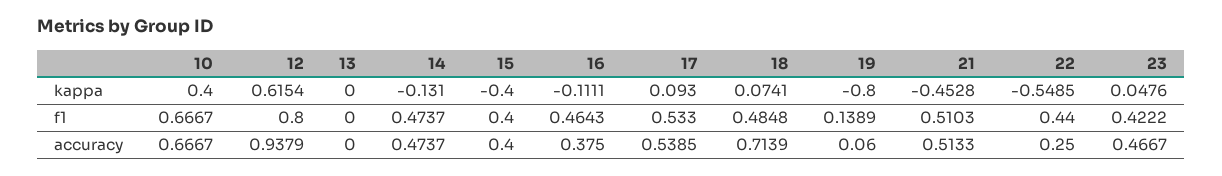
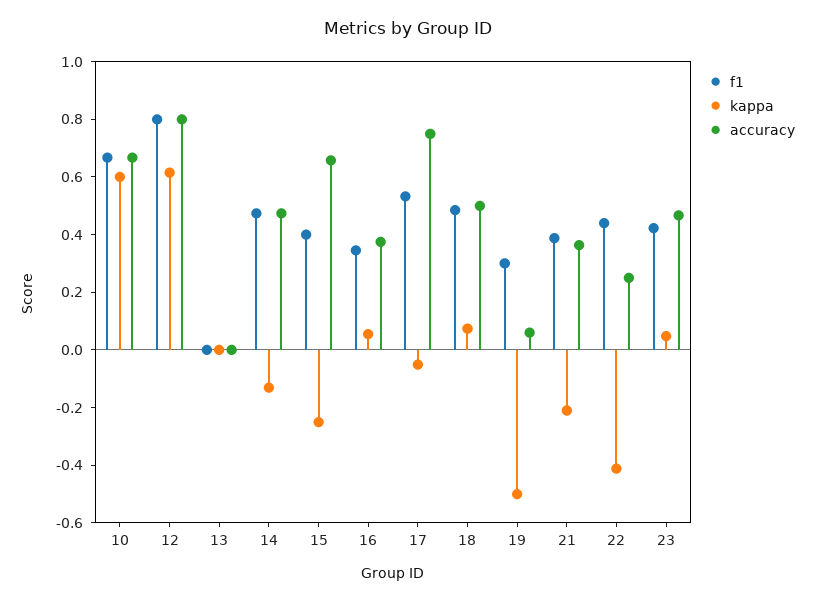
  {
    "kappa": {
-     "10": 0.4,
+     "10": 0.6,
      "12": 0.6154,
      "13": 0,
      "14": -0.131,
-     "15": -0.4,
+     "15": -0.25,
-     "16": -0.1111,
+     "16": 0.05,
-     "17": 0.093,
+     "17": -0.05,
      "18": 0.0741,
-     "19": -0.8,
+     "19": -0.5,
-     "21": -0.4528,
+     "21": -0.2,
-     "22": -0.5485,
+     "22": -0.4,
      "23": 0.0476
    },
    "f1": {
      "10": 0.6667,
      "12": 0.8,
      "13": 0,
      "14": 0.4737,
      "15": 0.4,
-     "16": 0.4643,
+     "16": 0.35,
      "17": 0.533,
      "18": 0.4848,
-     "19": 0.1389,
+     "19": 0.3,
-     "21": 0.5103,
+     "21": 0.4,
      "22": 0.44,
      "23": 0.4222
    },
    "accuracy": {
      "10": 0.6667,
-     "12": 0.9379,
+     "12": 0.8,
      "13": 0,
      "14": 0.4737,
-     "15": 0.4,
+     "15": 0.65,
      "16": 0.375,
-     "17": 0.5385,
+     "17": 0.75,
-     "18": 0.7139,
+     "18": 0.5,
      "19": 0.06,
-     "21": 0.5133,
+     "21": 0.35,
      "22": 0.25,
      "23": 0.4667
    }
  }

